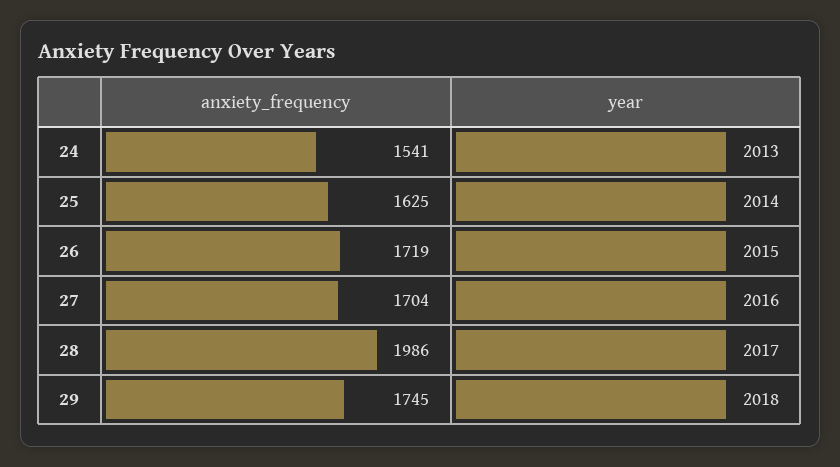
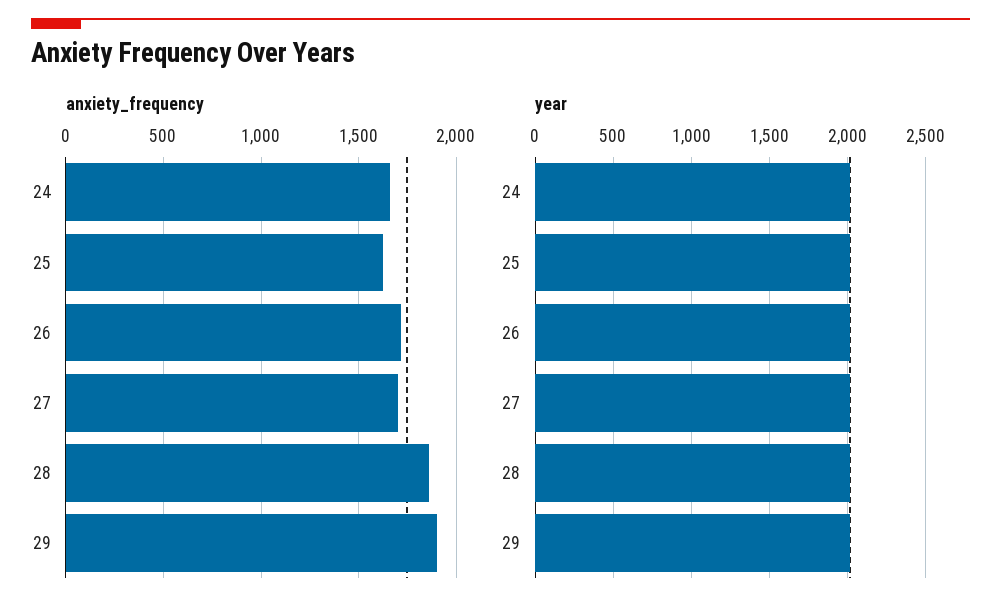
  {
    "anxiety_frequency": {
-     "24": 1541,
+     "24": 1650,
      "25": 1625,
      "26": 1719,
      "27": 1704,
-     "28": 1986,
+     "28": 1850,
-     "29": 1745
+     "29": 1900
    },
    "year": {
      "24": 2013,
      "25": 2014,
      "26": 2015,
      "27": 2016,
      "28": 2017,
      "29": 2018
    }
  }

